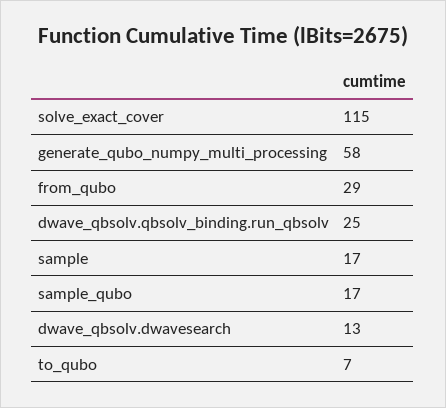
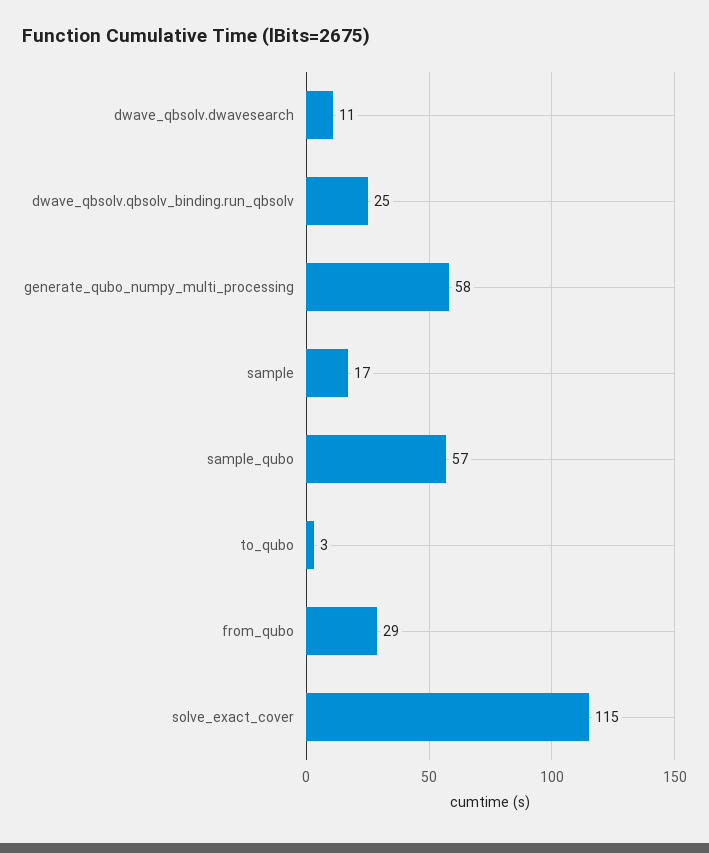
  {
    "solve_exact_cover": 115,
    "generate_qubo_numpy_multi_processing": 58,
    "from_qubo": 29,
    "dwave_qbsolv.qbsolv_binding.run_qbsolv": 25,
    "sample": 17,
-   "sample_qubo": 17,
+   "sample_qubo": 57,
-   "dwave_qbsolv.dwavesearch": 13,
+   "dwave_qbsolv.dwavesearch": 11,
-   "to_qubo": 7
+   "to_qubo": 3
  }

